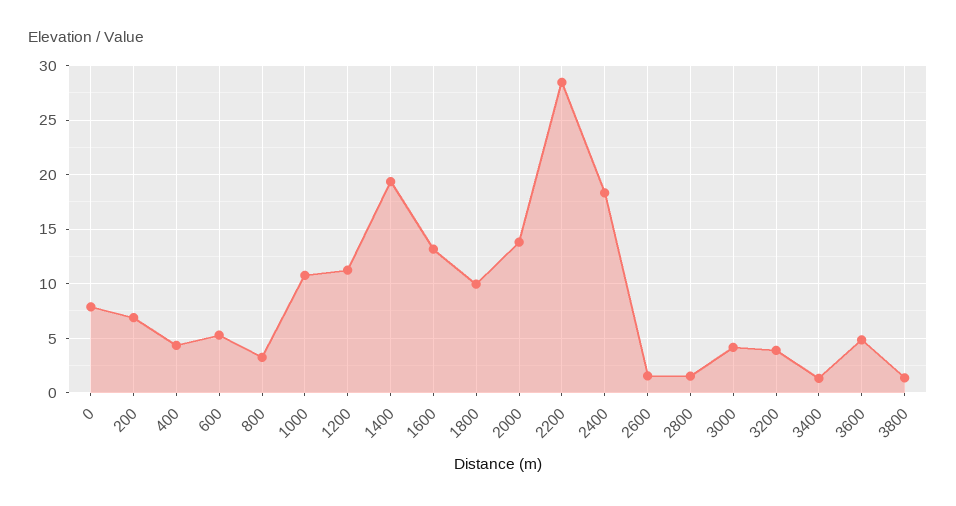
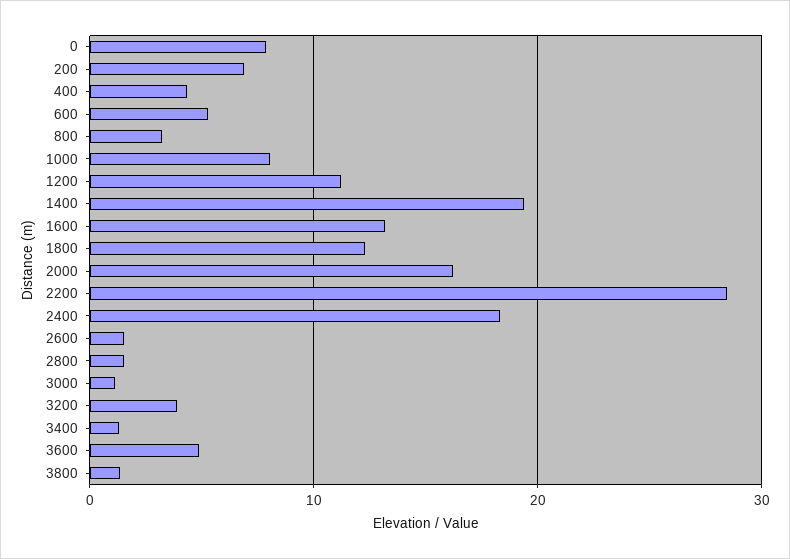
  {
    "0": 8,
    "200": 7,
    "400": 4,
    "600": 5,
    "800": 3,
-   "1000": 11,
+   "1000": 8,
    "1200": 11,
    "1400": 19,
    "1600": 13,
-   "1800": 10,
+   "1800": 12,
-   "2000": 14,
+   "2000": 16,
    "2200": 28,
    "2400": 18,
    "2600": 2,
    "2800": 2,
-   "3000": 4,
+   "3000": 1,
    "3200": 4,
    "3400": 1,
    "3600": 5,
    "3800": 1
  }

